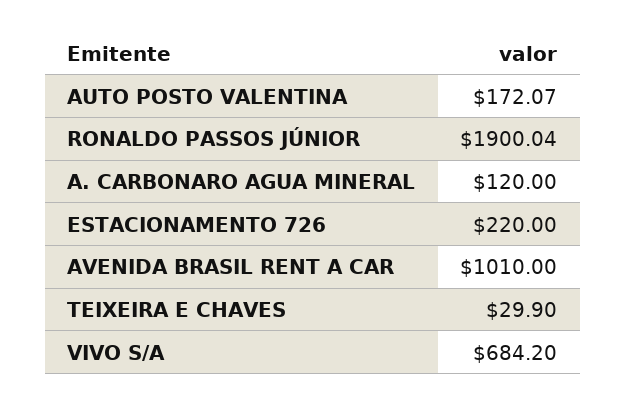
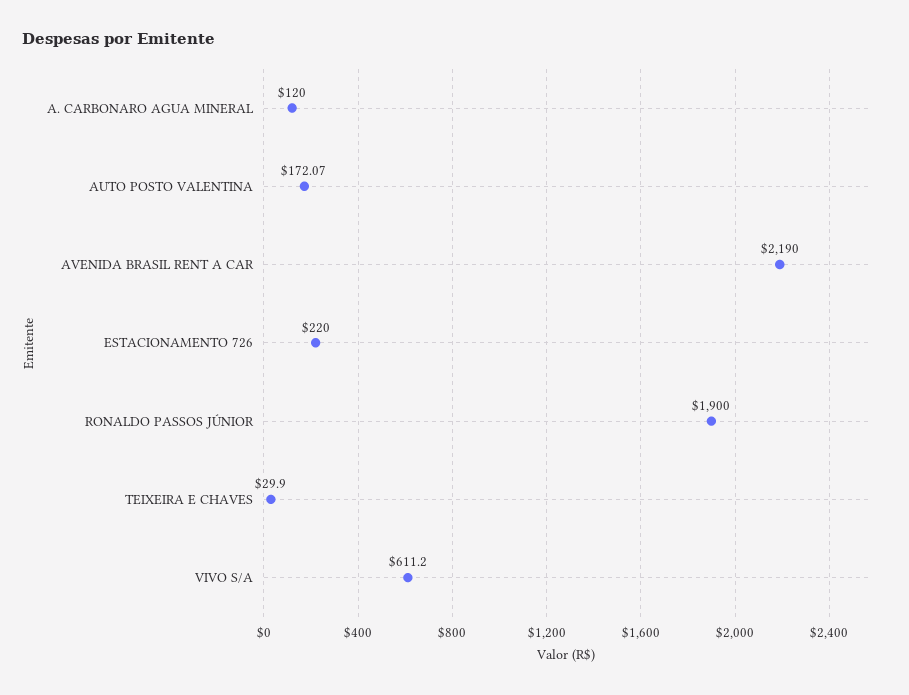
  {
    "AUTO POSTO VALENTINA": 172.07,
-   "RONALDO PASSOS JÚNIOR": 1900.04,
+   "RONALDO PASSOS JÚNIOR": 1900,
    "A. CARBONARO AGUA MINERAL": 120,
    "ESTACIONAMENTO 726": 220,
-   "AVENIDA BRASIL RENT A CAR": 1010,
+   "AVENIDA BRASIL RENT A CAR": 2190,
    "TEIXEIRA E CHAVES": 29.9,
-   "VIVO S/A": 684.2
+   "VIVO S/A": 611.2
  }

